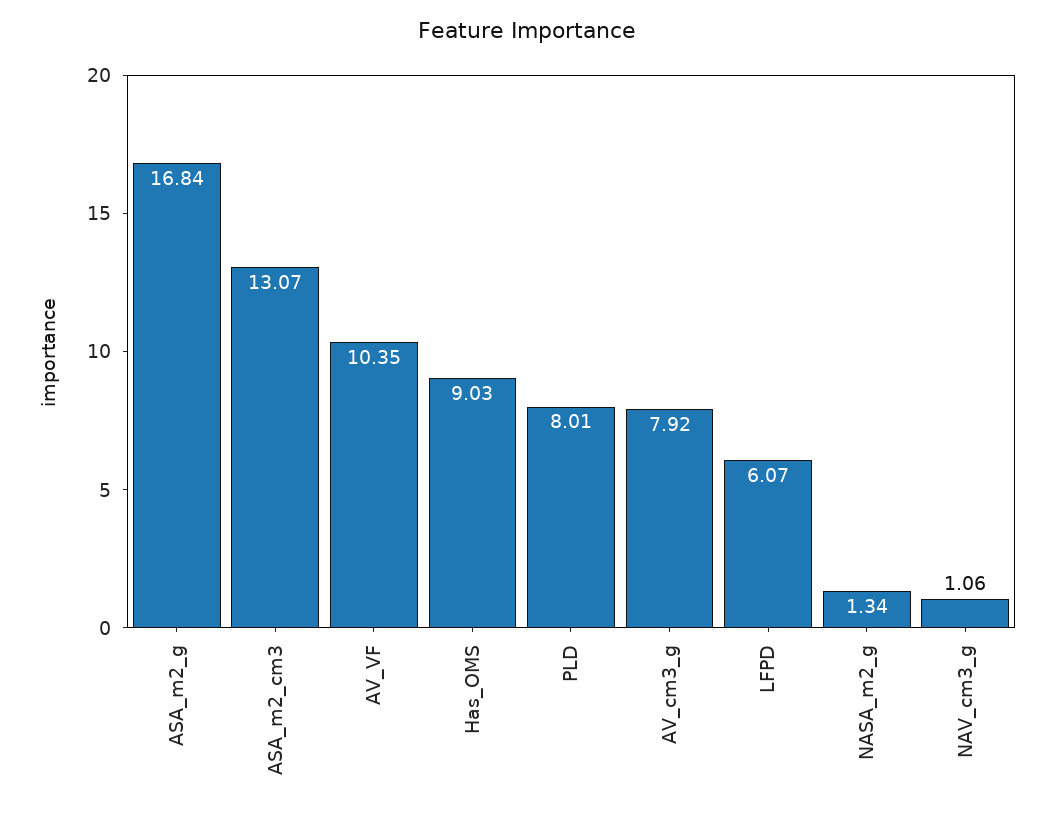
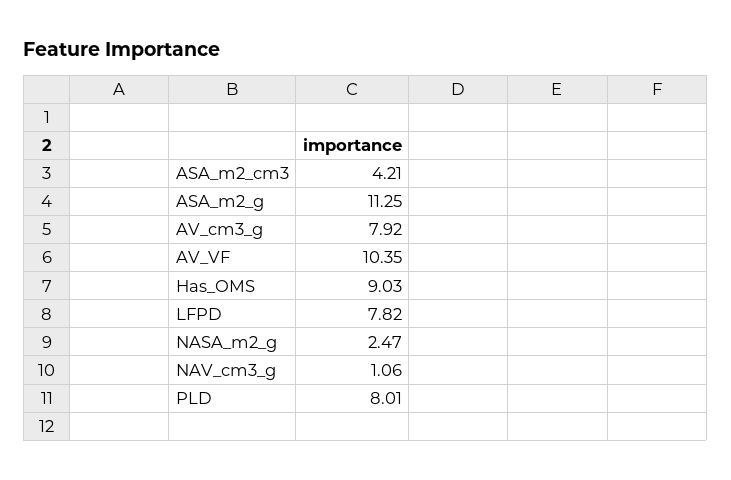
  {
-   "ASA_m2_g": 16.84,
+   "ASA_m2_g": 11.25,
-   "ASA_m2_cm3": 13.07,
+   "ASA_m2_cm3": 4.21,
    "AV_VF": 10.35,
    "Has_OMS": 9.03,
    "PLD": 8.01,
    "AV_cm3_g": 7.92,
-   "LFPD": 6.07,
+   "LFPD": 7.82,
-   "NASA_m2_g": 1.34,
+   "NASA_m2_g": 2.47,
    "NAV_cm3_g": 1.06
  }

